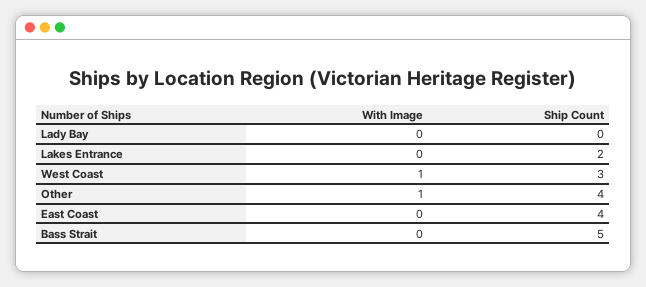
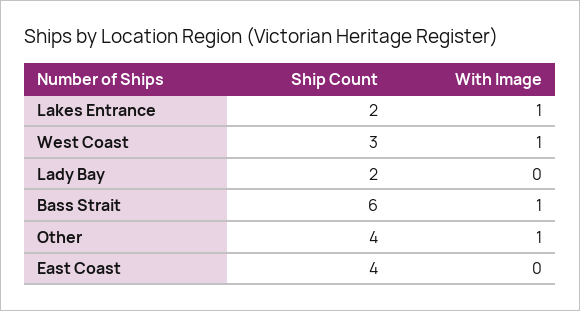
  {
    "With Image": {
      "Lady Bay": 0,
-     "Lakes Entrance": 0,
+     "Lakes Entrance": 1,
      "West Coast": 1,
      "Other": 1,
      "East Coast": 0,
-     "Bass Strait": 0
+     "Bass Strait": 1
    },
    "Ship Count": {
-     "Lady Bay": 0,
+     "Lady Bay": 2,
      "Lakes Entrance": 2,
      "West Coast": 3,
      "Other": 4,
      "East Coast": 4,
-     "Bass Strait": 5
+     "Bass Strait": 6
    }
  }

